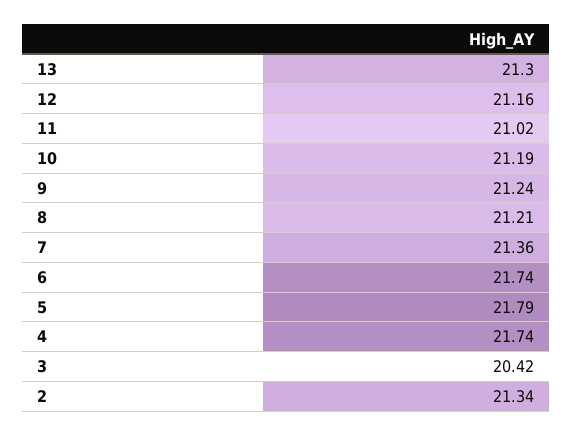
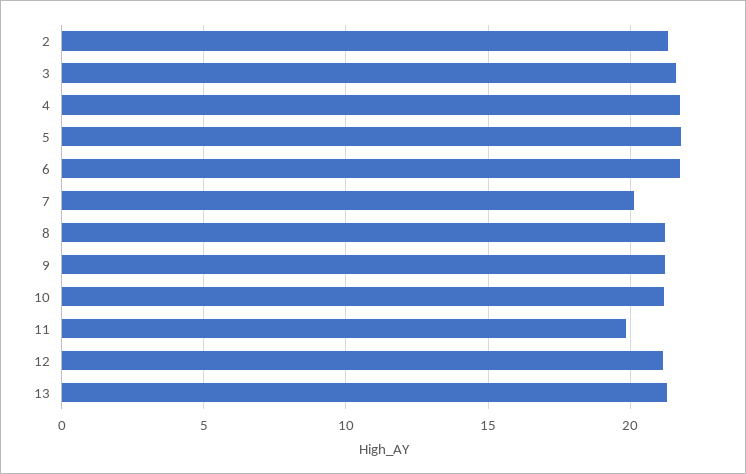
  {
    "13": 21.3,
    "12": 21.16,
-   "11": 21.02,
+   "11": 20,
    "10": 21.19,
    "9": 21.24,
    "8": 21.21,
-   "7": 21.36,
+   "7": 20,
    "6": 21.74,
    "5": 21.79,
    "4": 21.74,
-   "3": 20.42,
+   "3": 21.5,
    "2": 21.34
  }

